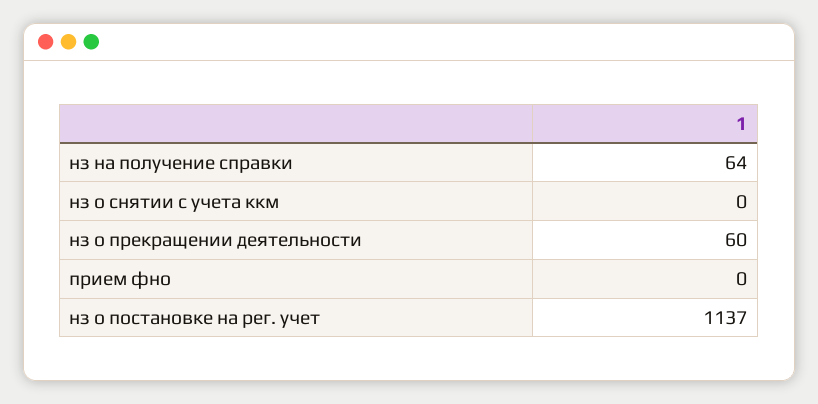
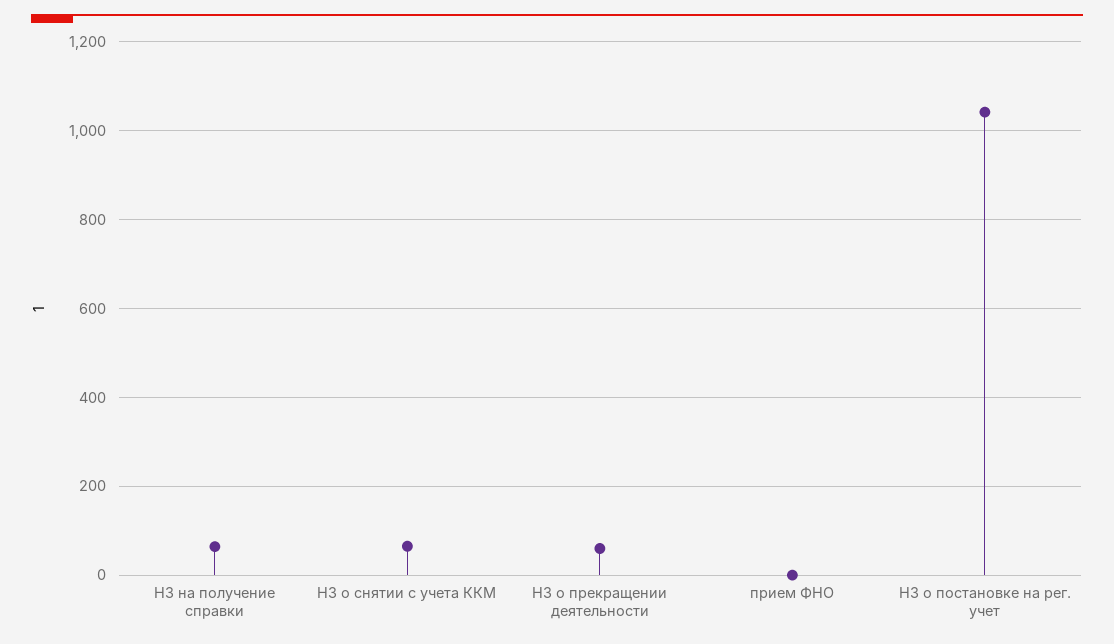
  {
    "нз на получение справки": 64,
-   "нз о снятии с учета ккм": 0,
+   "нз о снятии с учета ккм": 60,
    "нз о прекращении деятельности": 60,
    "прием фно": 0,
-   "нз о постановке на рег. учет": 1137
+   "нз о постановке на рег. учет": 1040
  }

